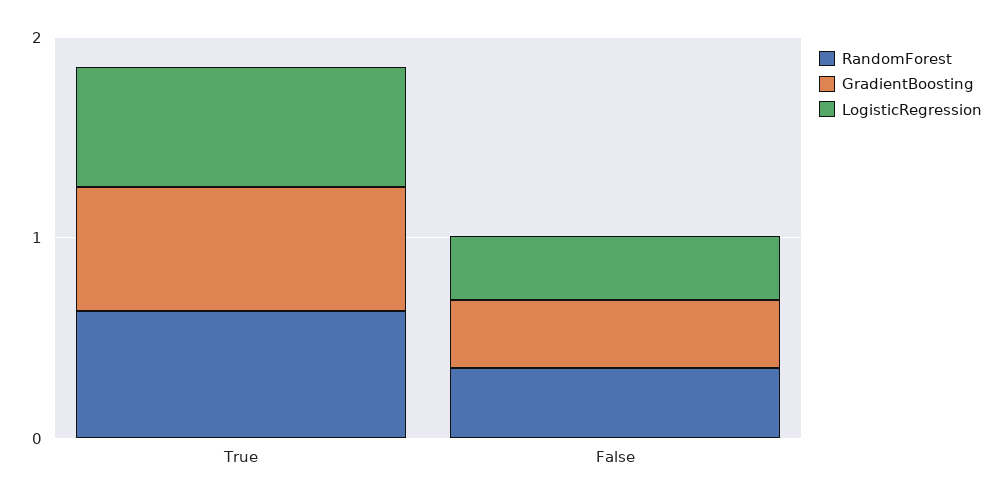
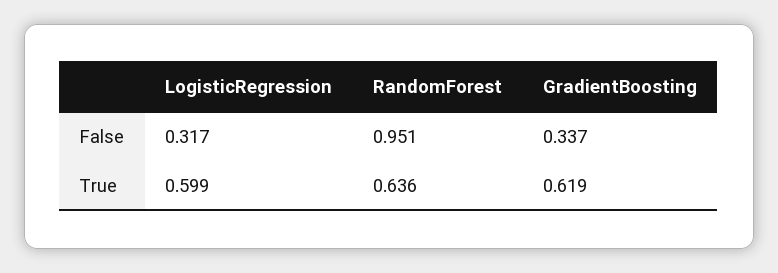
  {
    "RandomForest": {
      "True": 0.636,
-     "False": 0.4
+     "False": 0.951
    },
    "GradientBoosting": {
      "True": 0.619,
      "False": 0.337
    },
    "LogisticRegression": {
      "True": 0.599,
      "False": 0.317
    }
  }

